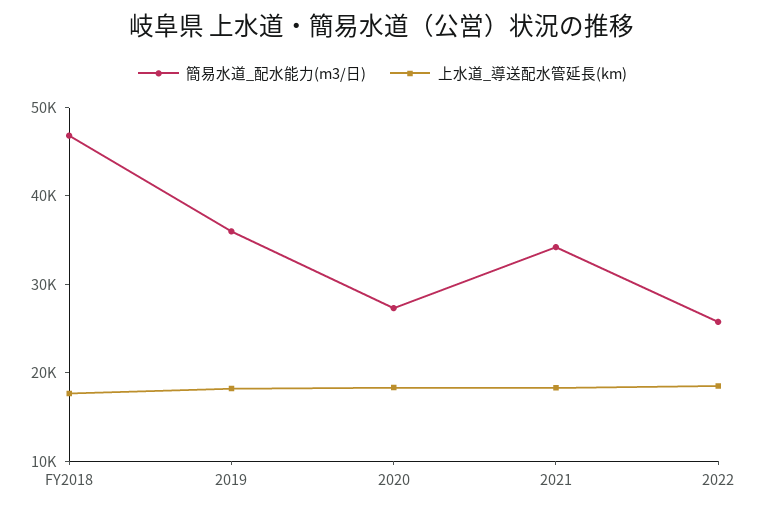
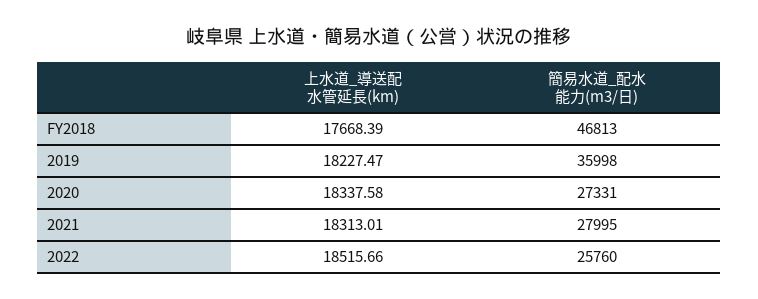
  {
    "簡易水道_配水能力(m3/日)": {
      "FY2018": 46813,
      "2019": 35998,
      "2020": 27331,
-     "2021": 34000,
+     "2021": 27995,
      "2022": 25760
    },
    "上水道_導送配水管延長(km)": {
      "FY2018": 17668.39,
      "2019": 18227.47,
      "2020": 18337.58,
      "2021": 18313.01,
      "2022": 18515.66
    }
  }

